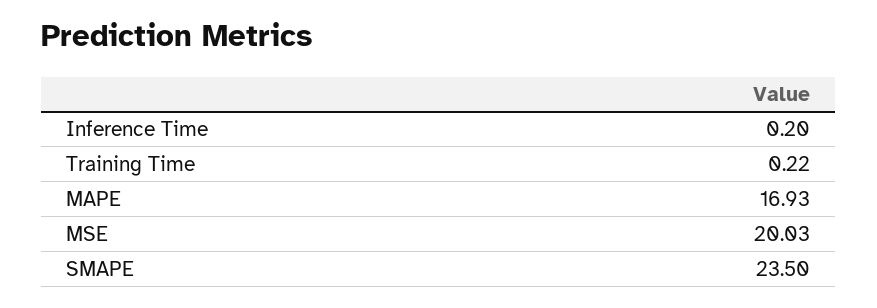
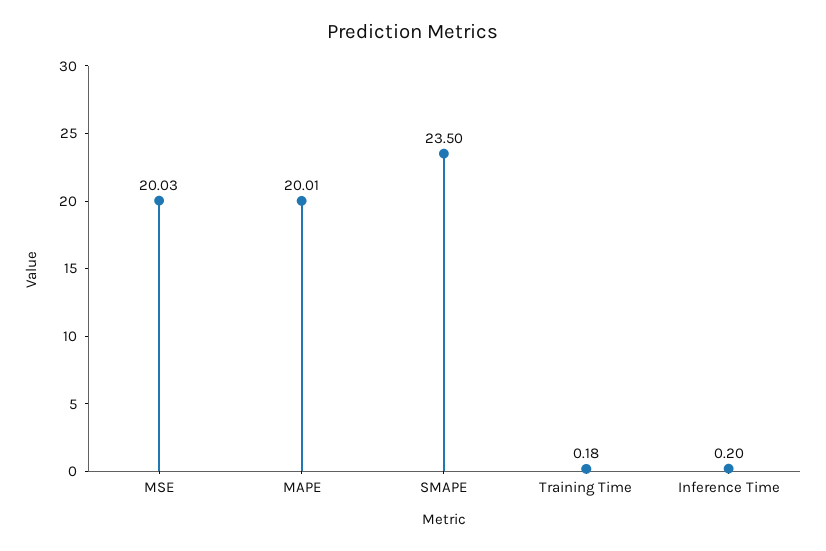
  {
    "Inference Time": 0.2,
-   "Training Time": 0.22,
+   "Training Time": 0.18,
-   "MAPE": 16.93,
+   "MAPE": 20.01,
    "MSE": 20.03,
    "SMAPE": 23.5
  }

